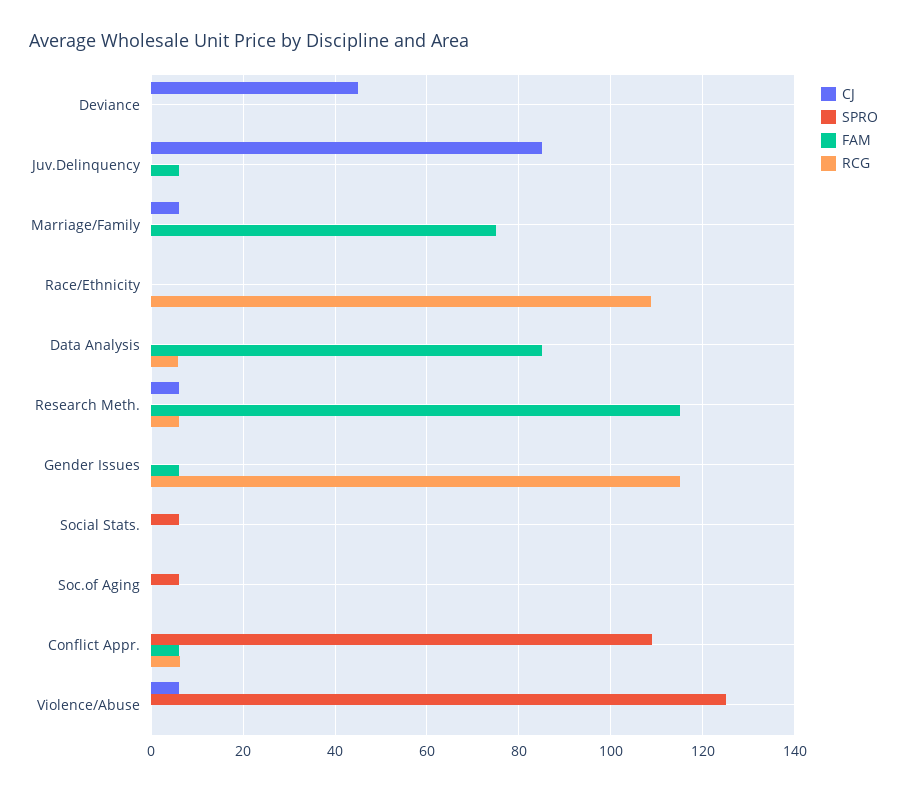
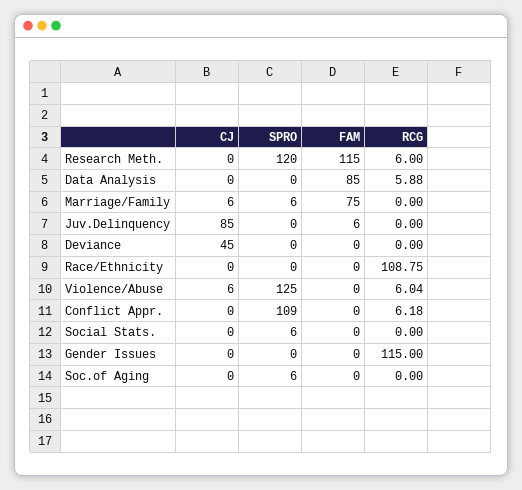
  {
    "CJ": {
      "Deviance": 45,
      "Juv.Delinquency": 85,
      "Marriage/Family": 6,
      "Race/Ethnicity": 0,
      "Data Analysis": 0,
-     "Research Meth.": 6,
+     "Research Meth.": 0,
      "Gender Issues": 0,
      "Social Stats.": 0,
      "Soc.of Aging": 0,
      "Conflict Appr.": 0,
      "Violence/Abuse": 6
    },
    "SPRO": {
      "Deviance": 0,
      "Juv.Delinquency": 0,
-     "Marriage/Family": 0,
+     "Marriage/Family": 6,
      "Race/Ethnicity": 0,
      "Data Analysis": 0,
-     "Research Meth.": 0,
+     "Research Meth.": 120,
      "Gender Issues": 0,
      "Social Stats.": 6,
      "Soc.of Aging": 6,
      "Conflict Appr.": 109,
      "Violence/Abuse": 125
    },
    "FAM": {
      "Deviance": 0,
      "Juv.Delinquency": 6,
      "Marriage/Family": 75,
      "Race/Ethnicity": 0,
      "Data Analysis": 85,
      "Research Meth.": 115,
-     "Gender Issues": 6,
+     "Gender Issues": 0,
      "Social Stats.": 0,
      "Soc.of Aging": 0,
-     "Conflict Appr.": 6,
+     "Conflict Appr.": 0,
      "Violence/Abuse": 0
    },
    "RCG": {
      "Deviance": 0,
      "Juv.Delinquency": 0,
      "Marriage/Family": 0,
      "Race/Ethnicity": 108.75,
      "Data Analysis": 5.88,
      "Research Meth.": 6,
      "Gender Issues": 115,
      "Social Stats.": 0,
      "Soc.of Aging": 0,
      "Conflict Appr.": 6.18,
-     "Violence/Abuse": 0
+     "Violence/Abuse": 6.04
    }
  }

